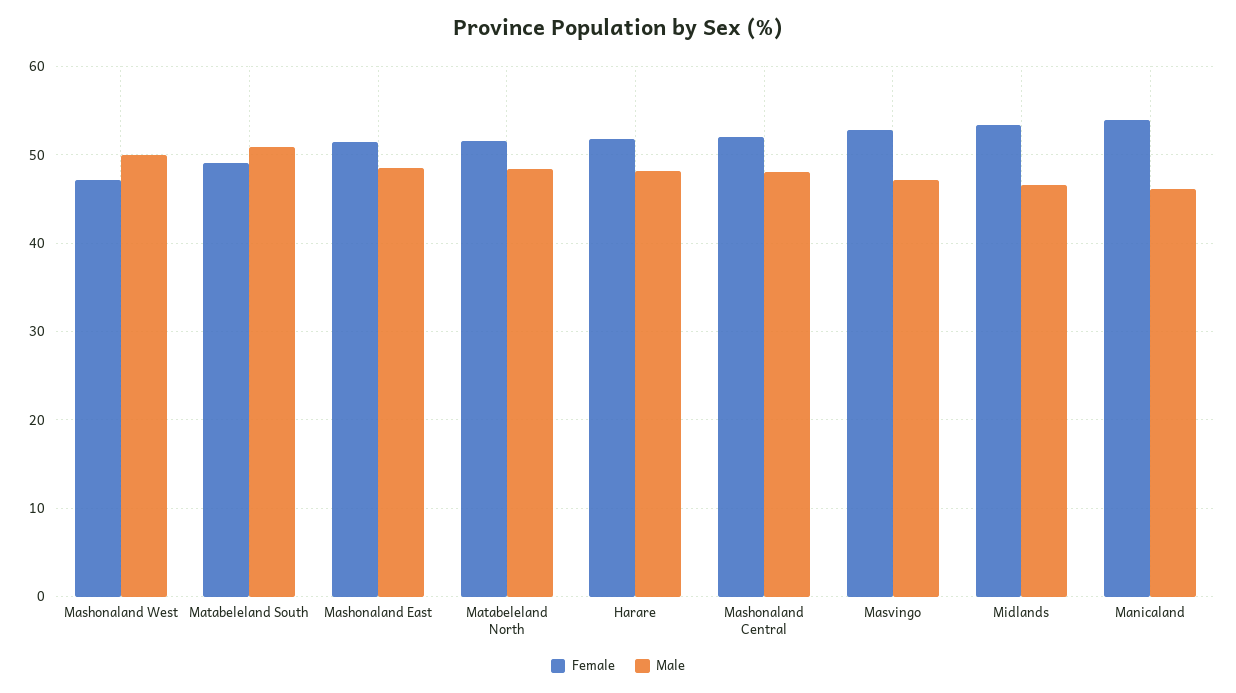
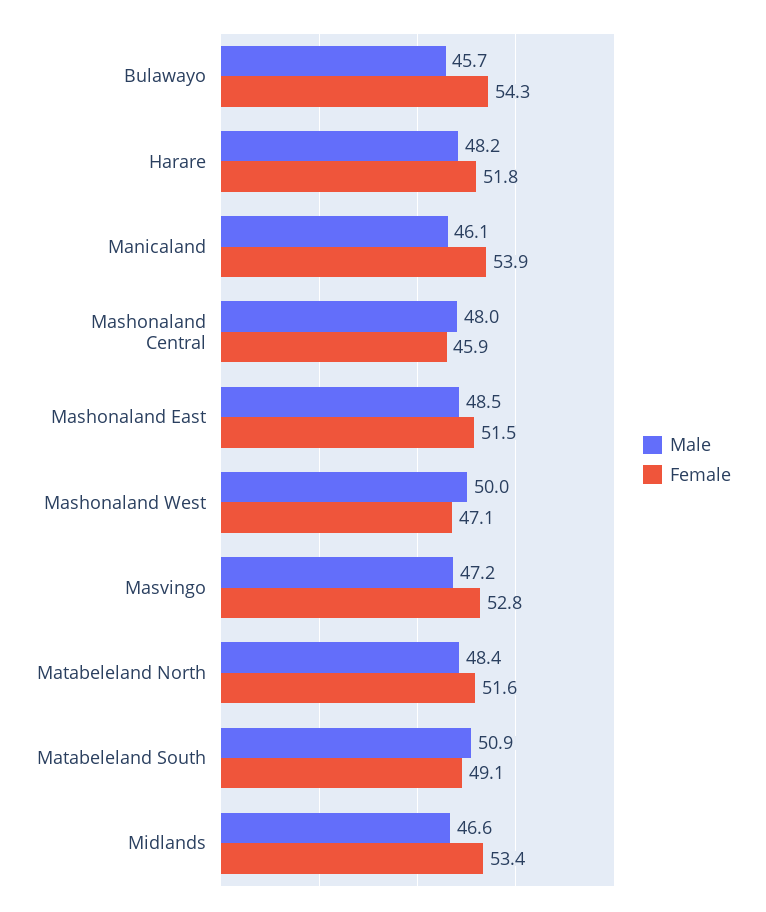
  {
    "Female": {
      "Mashonaland West": 47.1,
      "Matabeleland South": 49.1,
      "Mashonaland East": 51.5,
      "Matabeleland North": 51.6,
      "Harare": 51.8,
-     "Mashonaland Central": 52,
+     "Mashonaland Central": 45.9,
      "Masvingo": 52.8,
      "Midlands": 53.4,
-     "Manicaland": 53.9
+     "Manicaland": 53.9,
+     "Bulawayo": 54.3
    },
    "Male": {
      "Mashonaland West": 50,
      "Matabeleland South": 50.9,
      "Mashonaland East": 48.5,
      "Matabeleland North": 48.4,
      "Harare": 48.2,
      "Mashonaland Central": 48,
      "Masvingo": 47.2,
      "Midlands": 46.6,
-     "Manicaland": 46.1
+     "Manicaland": 46.1,
+     "Bulawayo": 45.7
    }
  }

